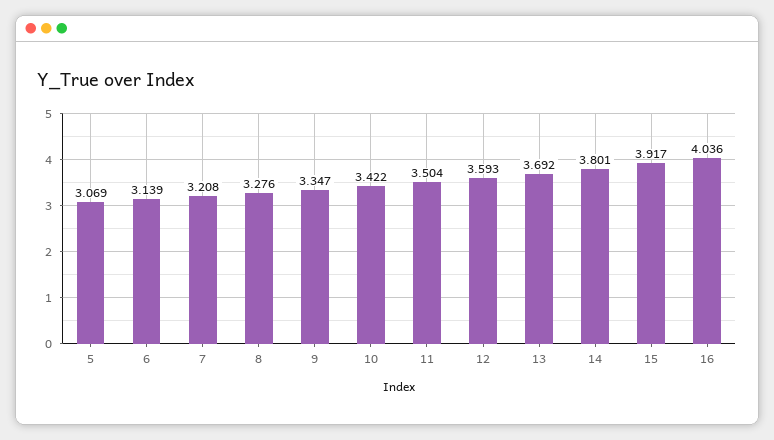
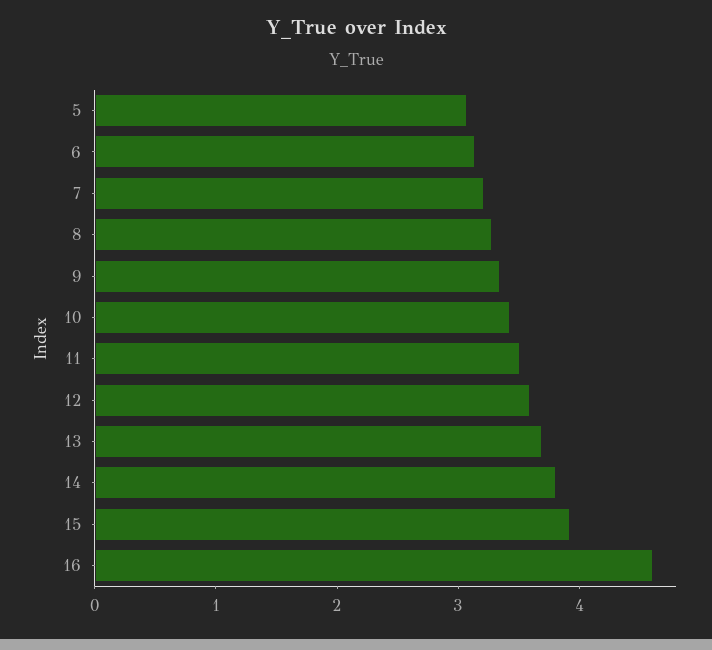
  {
    "5": 3.069,
    "6": 3.139,
    "7": 3.208,
    "8": 3.276,
    "9": 3.347,
    "10": 3.422,
    "11": 3.504,
    "12": 3.593,
    "13": 3.692,
    "14": 3.801,
    "15": 3.917,
-   "16": 4.036
+   "16": 4.6
  }

